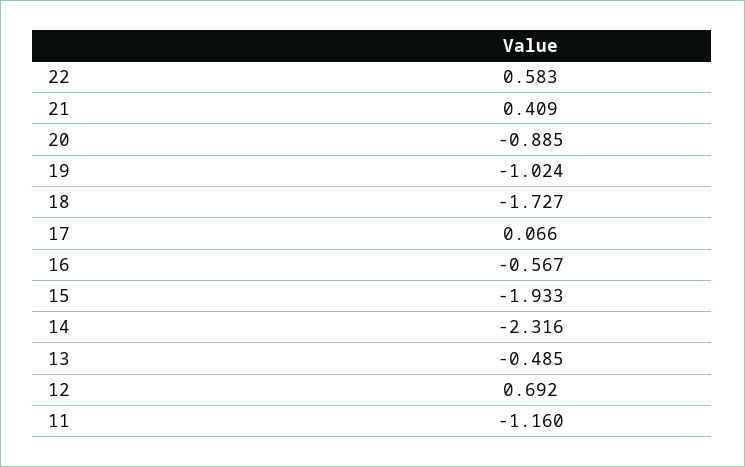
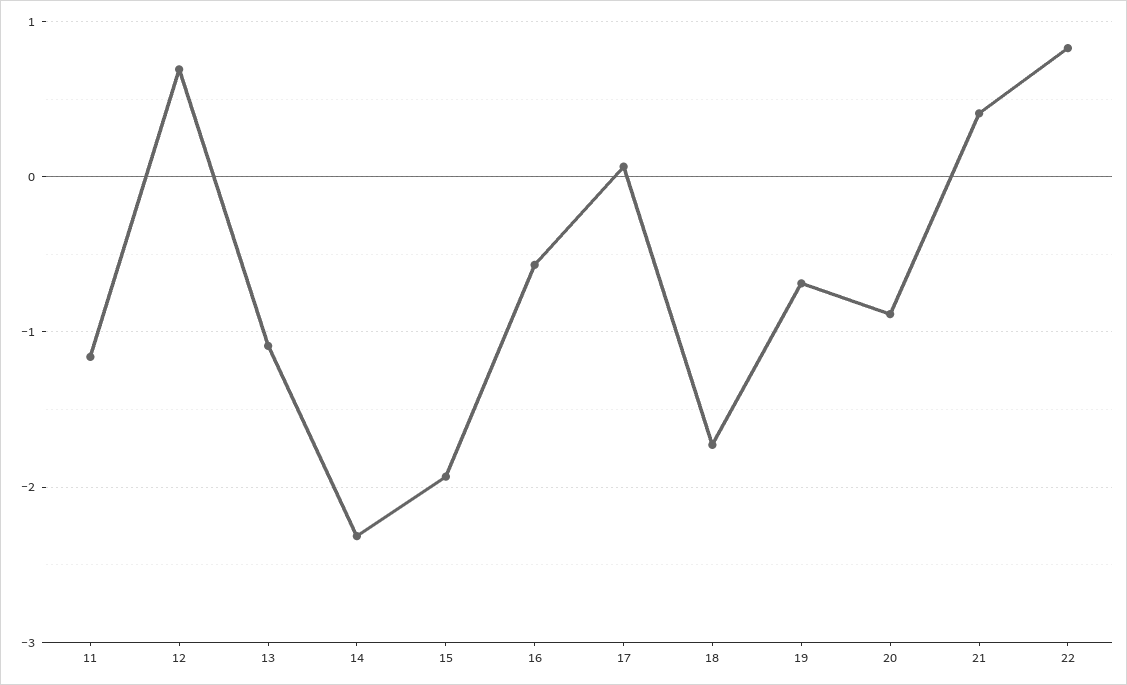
  {
-   "22": 0.583,
+   "22": 0.8,
    "21": 0.409,
    "20": -0.885,
-   "19": -1.024,
+   "19": -0.7,
    "18": -1.727,
    "17": 0.066,
    "16": -0.567,
    "15": -1.933,
    "14": -2.316,
-   "13": -0.485,
+   "13": -1.1,
    "12": 0.692,
    "11": -1.16
  }

